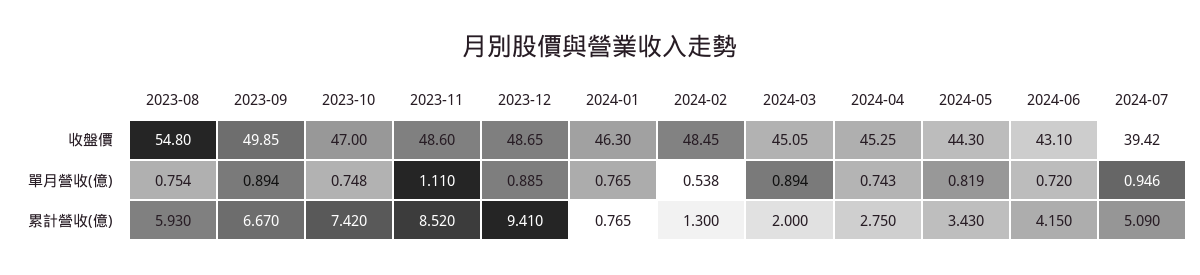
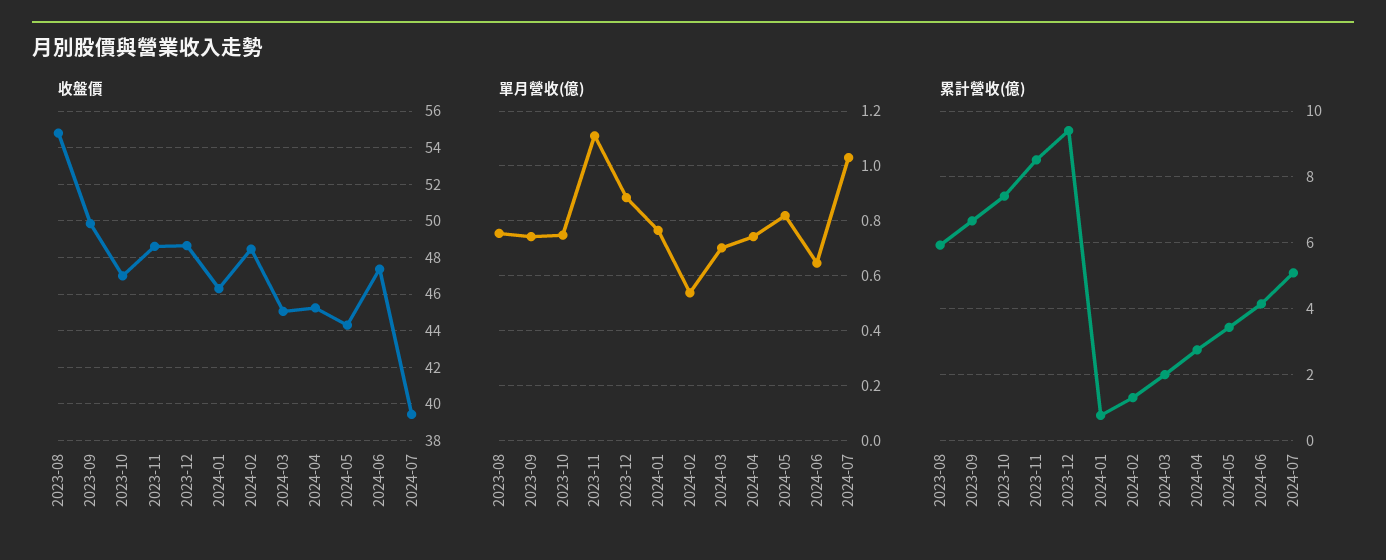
  {
    "收盤價": {
      "2023-08": 54.8,
      "2023-09": 49.85,
      "2023-10": 47,
      "2023-11": 48.6,
      "2023-12": 48.65,
      "2024-01": 46.3,
      "2024-02": 48.45,
      "2024-03": 45.05,
      "2024-04": 45.25,
      "2024-05": 44.3,
-     "2024-06": 43.1,
+     "2024-06": 47.5,
      "2024-07": 39.42
    },
    "單月營收(億)": {
      "2023-08": 0.754,
-     "2023-09": 0.894,
+     "2023-09": 0.75,
      "2023-10": 0.748,
      "2023-11": 1.11,
      "2023-12": 0.885,
      "2024-01": 0.765,
      "2024-02": 0.538,
-     "2024-03": 0.894,
+     "2024-03": 0.7,
      "2024-04": 0.743,
      "2024-05": 0.819,
-     "2024-06": 0.72,
+     "2024-06": 0.65,
-     "2024-07": 0.946
+     "2024-07": 1.025
    },
    "累計營收(億)": {
      "2023-08": 5.93,
      "2023-09": 6.67,
      "2023-10": 7.42,
      "2023-11": 8.52,
      "2023-12": 9.41,
      "2024-01": 0.765,
      "2024-02": 1.3,
      "2024-03": 2,
      "2024-04": 2.75,
      "2024-05": 3.43,
      "2024-06": 4.15,
      "2024-07": 5.09
    }
  }

